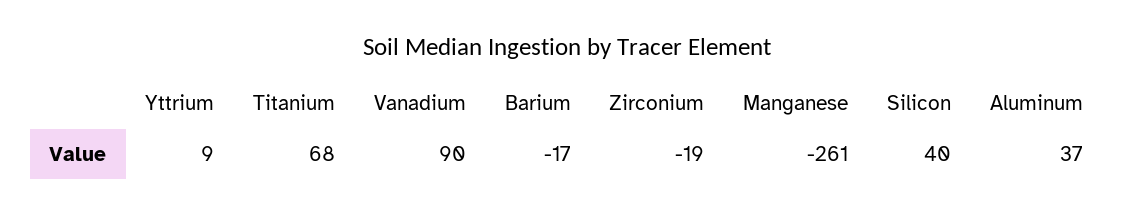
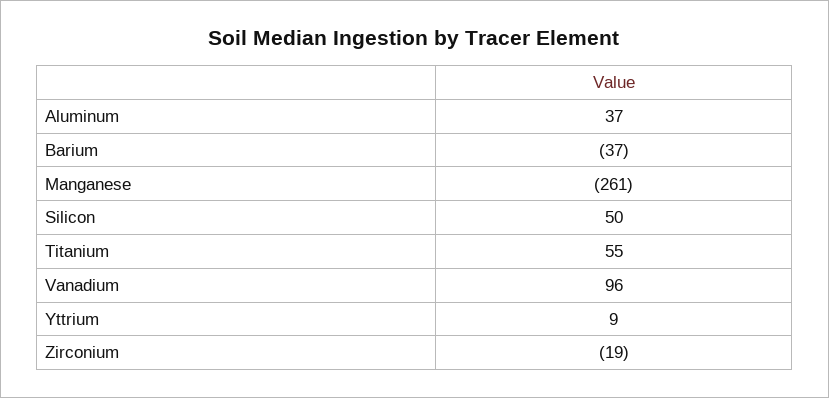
  {
    "Yttrium": 9,
-   "Titanium": 68,
+   "Titanium": 55,
-   "Vanadium": 90,
+   "Vanadium": 96,
-   "Barium": -17,
+   "Barium": -37,
    "Zirconium": -19,
    "Manganese": -261,
-   "Silicon": 40,
+   "Silicon": 50,
    "Aluminum": 37
  }

